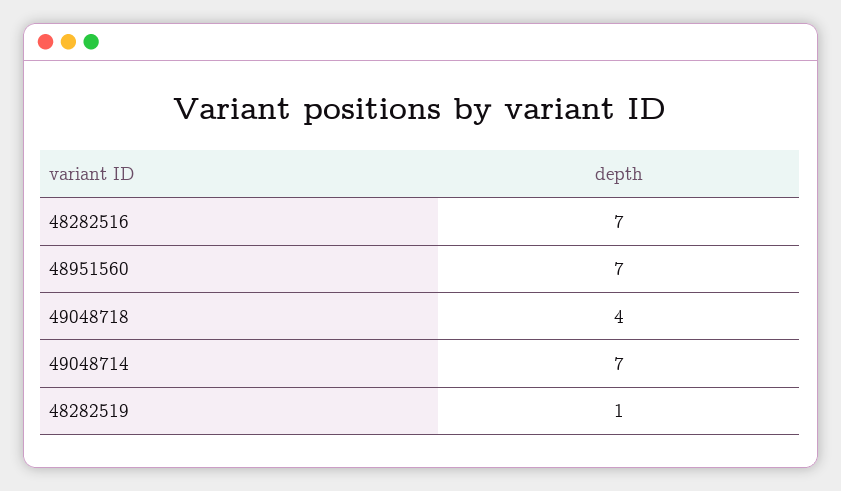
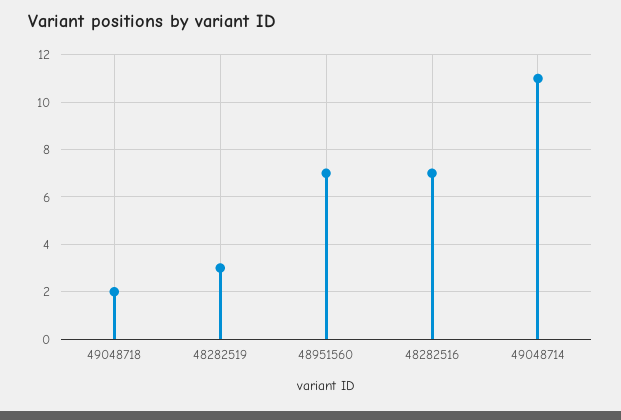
  {
    "48282516": 7,
    "48951560": 7,
-   "49048718": 4,
+   "49048718": 2,
-   "49048714": 7,
+   "49048714": 11,
-   "48282519": 1
+   "48282519": 3
  }

